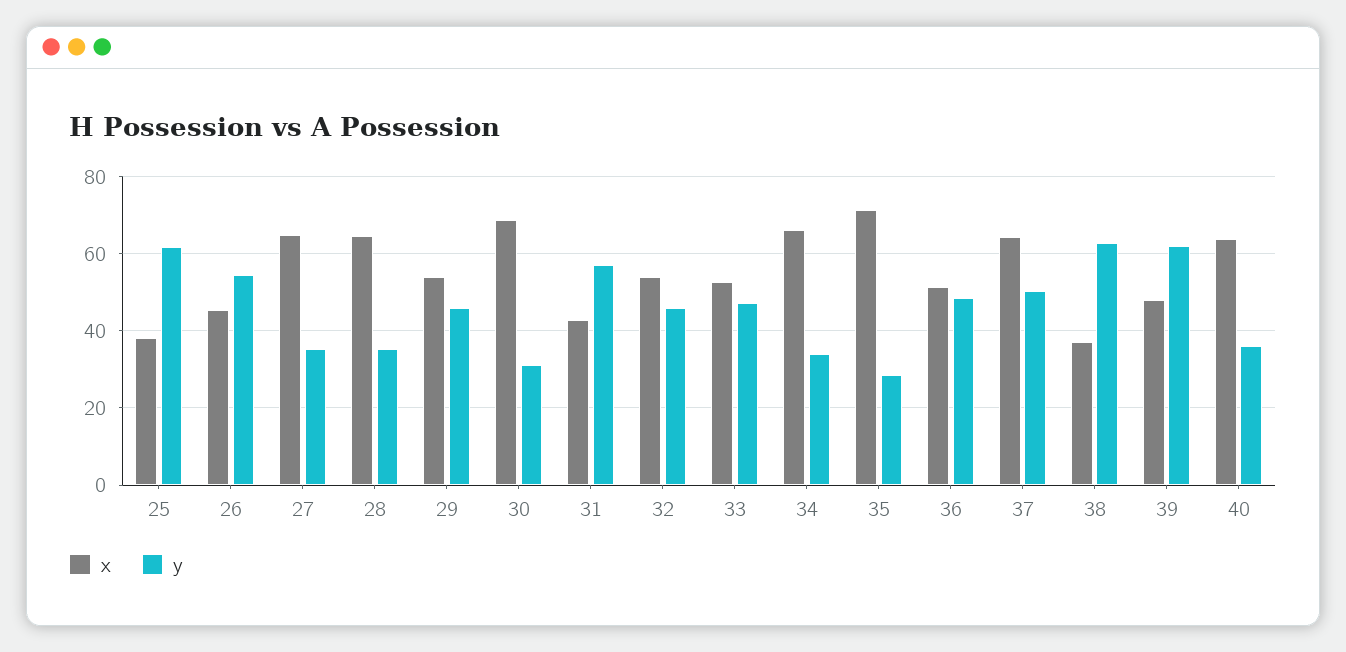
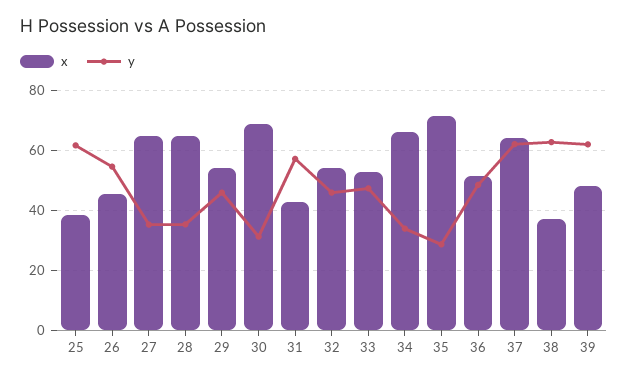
  {
    "x": {
      "25": 38,
      "26": 46,
      "27": 64,
      "28": 64,
      "29": 54,
      "30": 68,
      "31": 42,
      "32": 54,
      "33": 52,
      "34": 66,
      "35": 72,
      "36": 52,
      "37": 64,
      "38": 38,
-     "39": 48,
+     "39": 48
-     "40": 64
    },
    "y": {
      "25": 62,
      "26": 54,
      "27": 36,
      "28": 36,
      "29": 46,
      "30": 32,
      "31": 58,
      "32": 46,
      "33": 48,
      "34": 34,
      "35": 28,
      "36": 48,
-     "37": 50,
+     "37": 62.5,
      "38": 62,
-     "39": 62,
+     "39": 62
-     "40": 36
    }
  }

